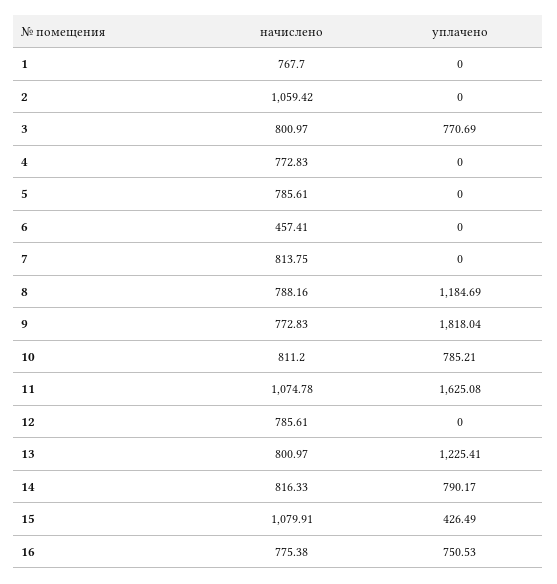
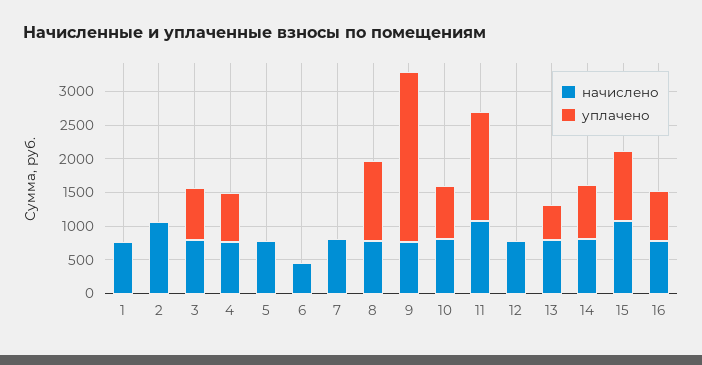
  {
    "начислено": {
      "1": 767.7,
      "2": 1059.42,
      "3": 800.97,
      "4": 772.83,
      "5": 785.61,
      "6": 457.41,
      "7": 813.75,
      "8": 788.16,
      "9": 772.83,
      "10": 811.2,
      "11": 1074.78,
      "12": 785.61,
      "13": 800.97,
      "14": 816.33,
      "15": 1079.91,
      "16": 775.38
    },
    "уплачено": {
      "1": 0,
      "2": 0,
      "3": 770.69,
-     "4": 0,
+     "4": 750,
      "5": 0,
      "6": 0,
      "7": 0,
      "8": 1184.69,
-     "9": 1818.04,
+     "9": 2500,
      "10": 785.21,
      "11": 1625.08,
      "12": 0,
-     "13": 1225.41,
+     "13": 500,
      "14": 790.17,
-     "15": 426.49,
+     "15": 1000,
      "16": 750.53
    }
  }

